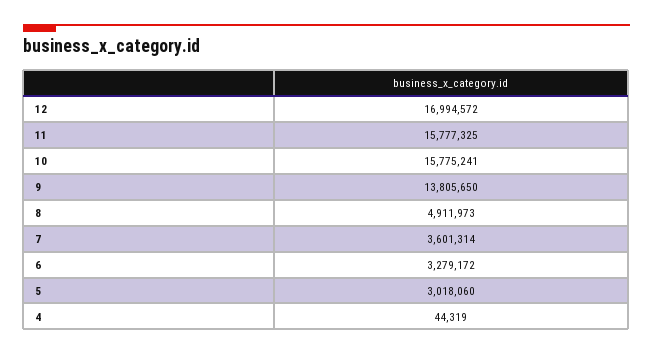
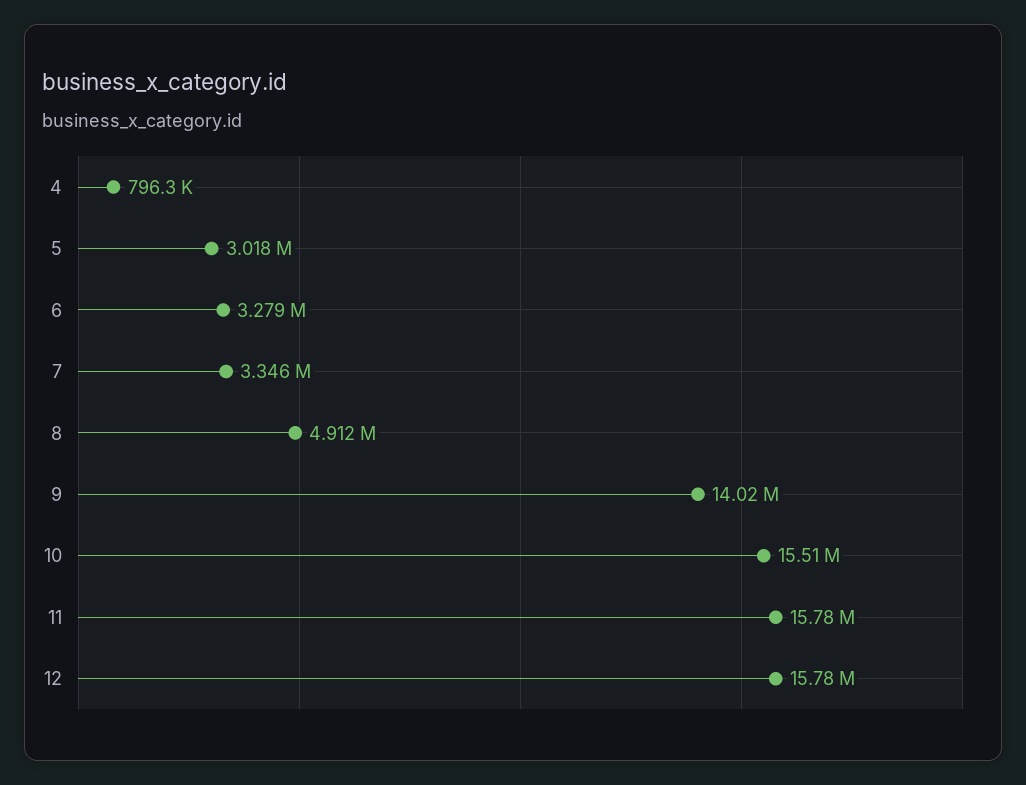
  {
-   "12": 16994572,
+   "12": 15780000,
    "11": 15777325,
-   "10": 15775241,
+   "10": 15510000,
-   "9": 13805650,
+   "9": 14020000,
    "8": 4911973,
-   "7": 3601314,
+   "7": 3346000,
    "6": 3279172,
    "5": 3018060,
-   "4": 44319
+   "4": 796300
  }

